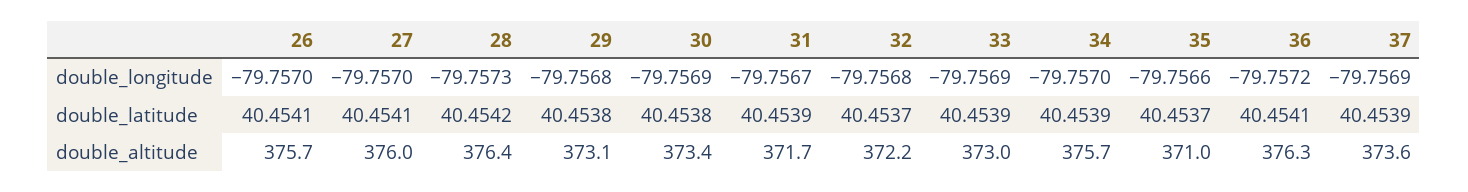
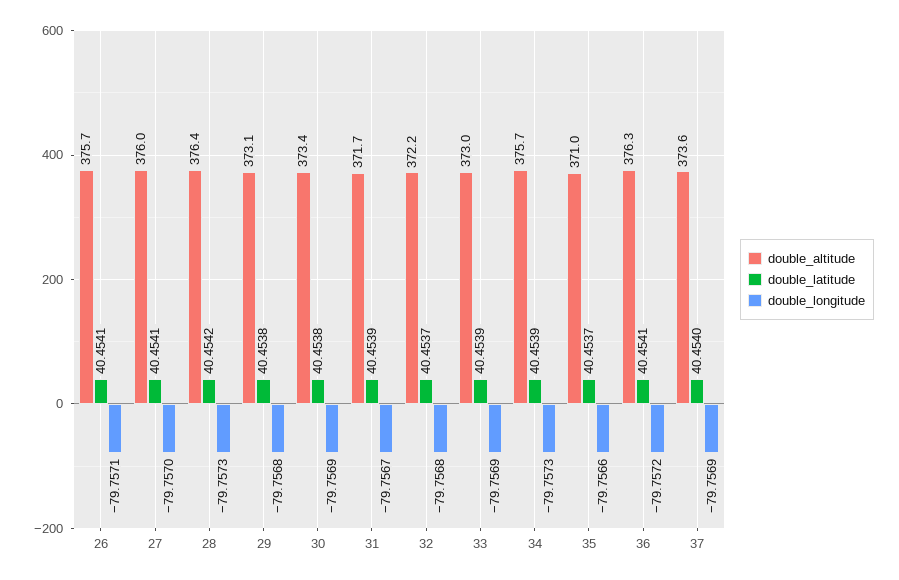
  {
    "double_longitude": {
-     "26": -79.757,
+     "26": -79.7571,
      "27": -79.757,
      "28": -79.7573,
      "29": -79.7568,
      "30": -79.7569,
      "31": -79.7567,
      "32": -79.7568,
      "33": -79.7569,
-     "34": -79.757,
+     "34": -79.7573,
      "35": -79.7566,
      "36": -79.7572,
      "37": -79.7569
    },
    "double_latitude": {
      "26": 40.4541,
      "27": 40.4541,
      "28": 40.4542,
      "29": 40.4538,
      "30": 40.4538,
      "31": 40.4539,
      "32": 40.4537,
      "33": 40.4539,
      "34": 40.4539,
      "35": 40.4537,
      "36": 40.4541,
-     "37": 40.4539
+     "37": 40.454
    },
    "double_altitude": {
      "26": 375.7,
      "27": 376,
      "28": 376.4,
      "29": 373.1,
      "30": 373.4,
      "31": 371.7,
      "32": 372.2,
      "33": 373,
      "34": 375.7,
      "35": 371,
      "36": 376.3,
      "37": 373.6
    }
  }

